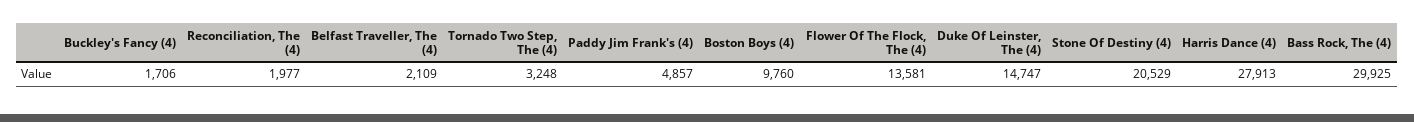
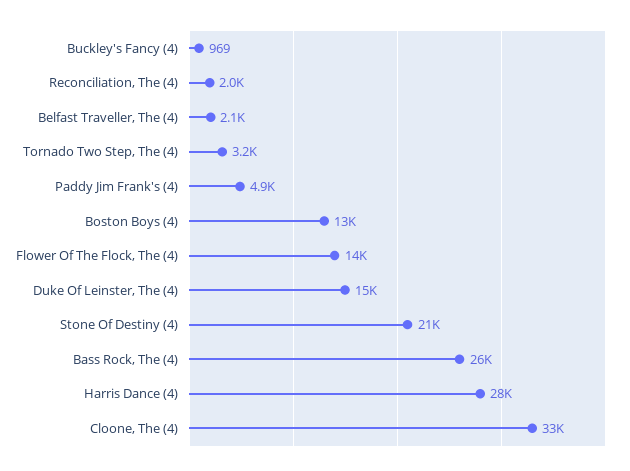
  {
-   "Buckley's Fancy (4)": 1706,
+   "Buckley's Fancy (4)": 969,
    "Reconciliation, The (4)": 1977,
    "Belfast Traveller, The (4)": 2109,
    "Tornado Two Step, The (4)": 3248,
    "Paddy Jim Frank's (4)": 4857,
-   "Boston Boys (4)": 9760,
+   "Boston Boys (4)": 13000,
    "Flower Of The Flock, The (4)": 13581,
    "Duke Of Leinster, The (4)": 14747,
    "Stone Of Destiny (4)": 20529,
    "Harris Dance (4)": 27913,
-   "Bass Rock, The (4)": 29925
+   "Bass Rock, The (4)": 26000,
+   "Cloone, The (4)": 33000
  }

